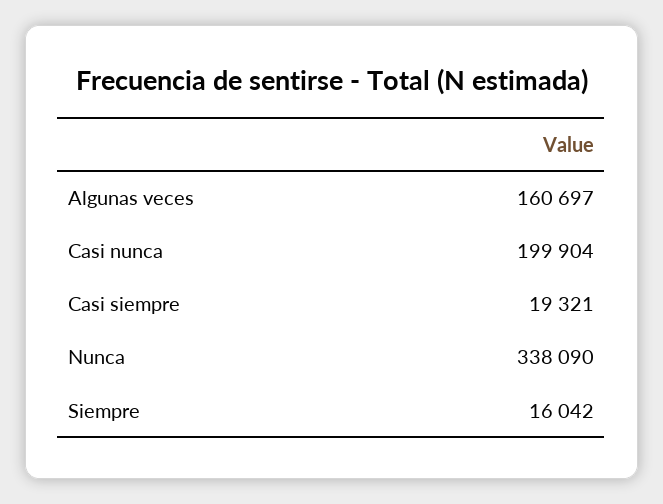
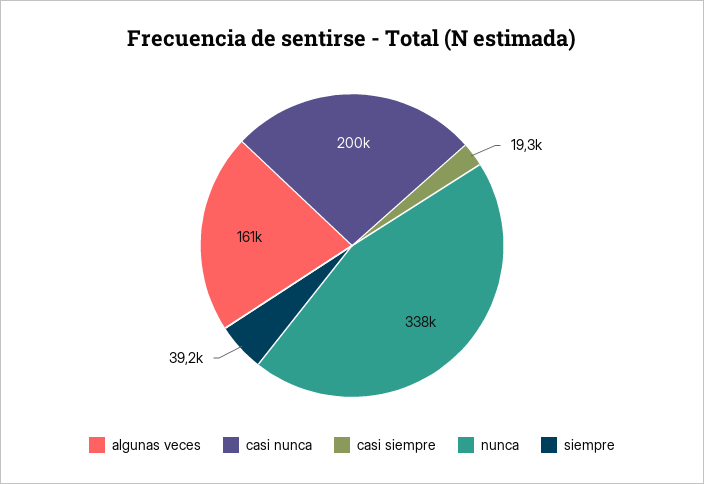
  {
    "Algunas veces": 160697,
    "Casi nunca": 199904,
    "Casi siempre": 19321,
    "Nunca": 338090,
-   "Siempre": 16042
+   "Siempre": 39200
  }

